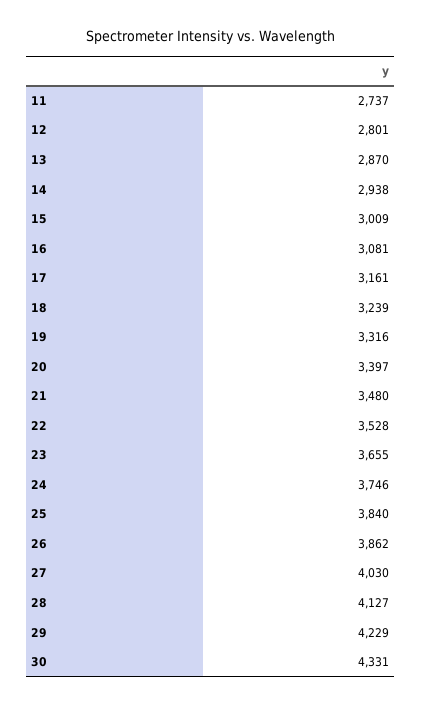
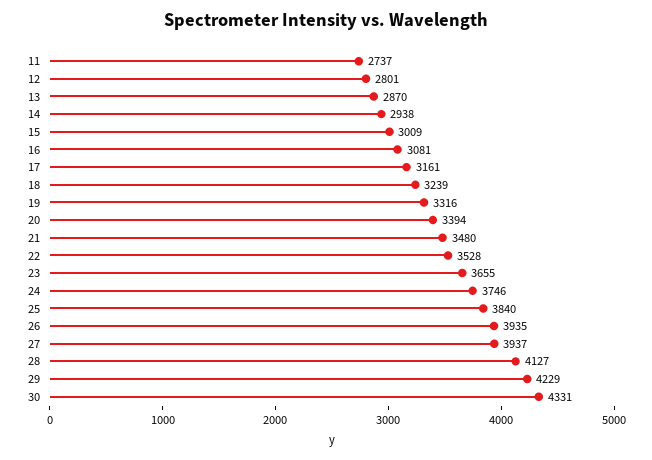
  {
    "11": 2737,
    "12": 2801,
    "13": 2870,
    "14": 2938,
    "15": 3009,
    "16": 3081,
    "17": 3161,
    "18": 3239,
    "19": 3316,
-   "20": 3397,
+   "20": 3394,
    "21": 3480,
    "22": 3528,
    "23": 3655,
    "24": 3746,
    "25": 3840,
-   "26": 3862,
+   "26": 3935,
-   "27": 4030,
+   "27": 3937,
    "28": 4127,
    "29": 4229,
    "30": 4331
  }

